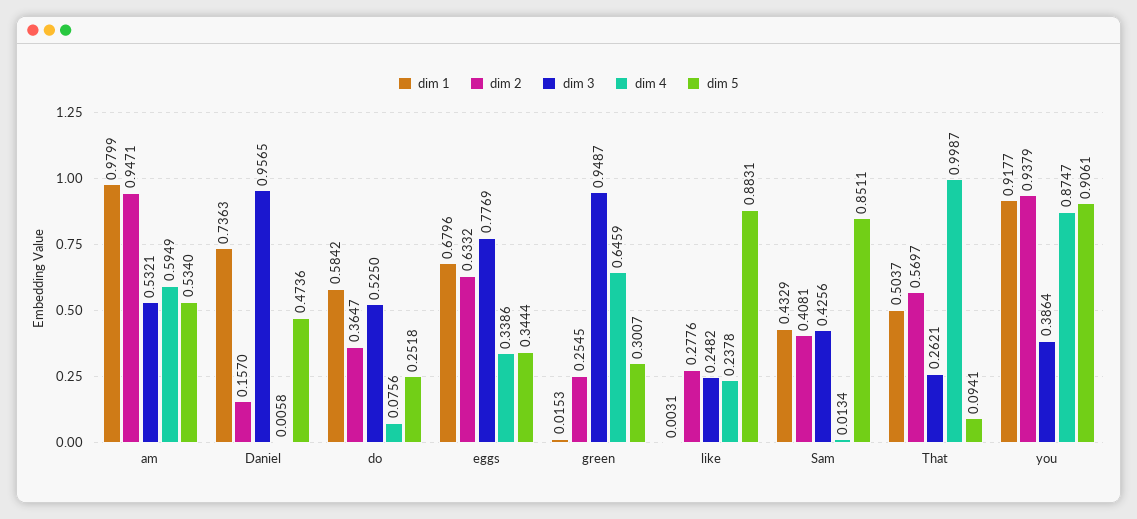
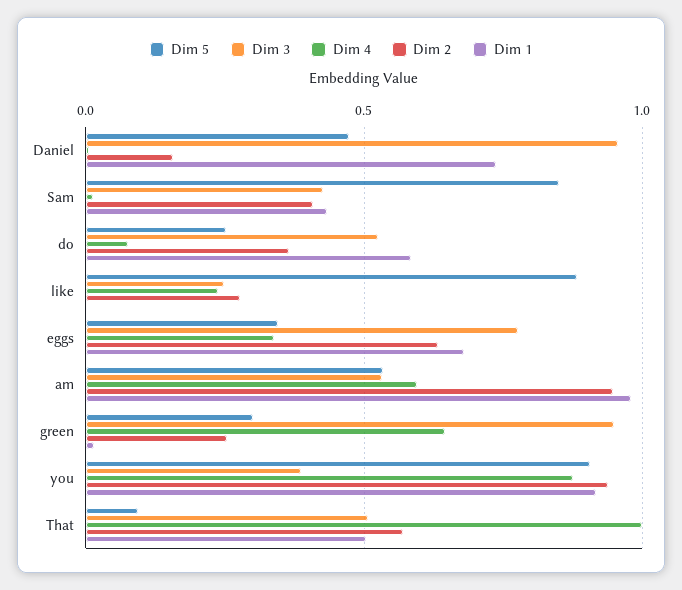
  {
    "dim 1": {
      "am": 0.9799,
      "Daniel": 0.7363,
      "do": 0.5842,
      "eggs": 0.6796,
      "green": 0.0153,
      "like": 0.0031,
      "Sam": 0.4329,
      "That": 0.5037,
      "you": 0.9177
    },
    "dim 2": {
      "am": 0.9471,
      "Daniel": 0.157,
      "do": 0.3647,
      "eggs": 0.6332,
      "green": 0.2545,
      "like": 0.2776,
      "Sam": 0.4081,
      "That": 0.5697,
      "you": 0.9379
    },
    "dim 3": {
      "am": 0.5321,
      "Daniel": 0.9565,
      "do": 0.525,
      "eggs": 0.7769,
      "green": 0.9487,
      "like": 0.2482,
      "Sam": 0.4256,
-     "That": 0.2621,
+     "That": 0.5,
      "you": 0.3864
    },
    "dim 4": {
      "am": 0.5949,
      "Daniel": 0.0058,
      "do": 0.0756,
      "eggs": 0.3386,
      "green": 0.6459,
      "like": 0.2378,
      "Sam": 0.0134,
      "That": 0.9987,
      "you": 0.8747
    },
    "dim 5": {
      "am": 0.534,
      "Daniel": 0.4736,
      "do": 0.2518,
      "eggs": 0.3444,
      "green": 0.3007,
      "like": 0.8831,
      "Sam": 0.8511,
      "That": 0.0941,
      "you": 0.9061
    }
  }

